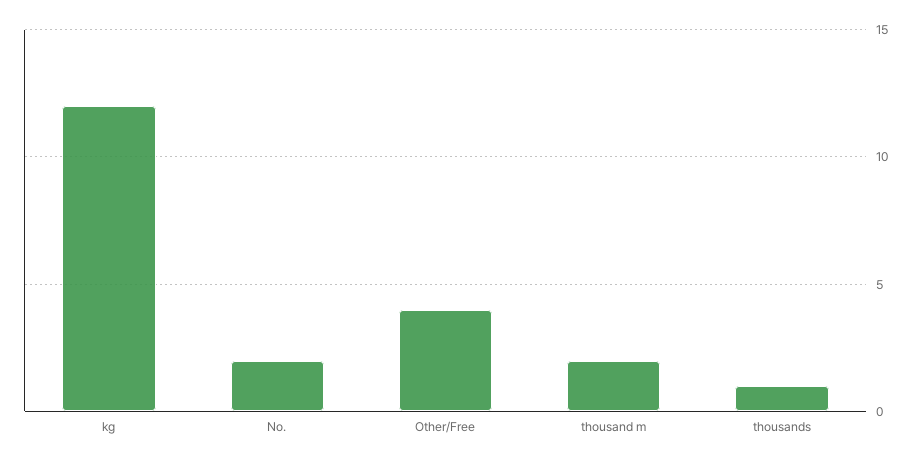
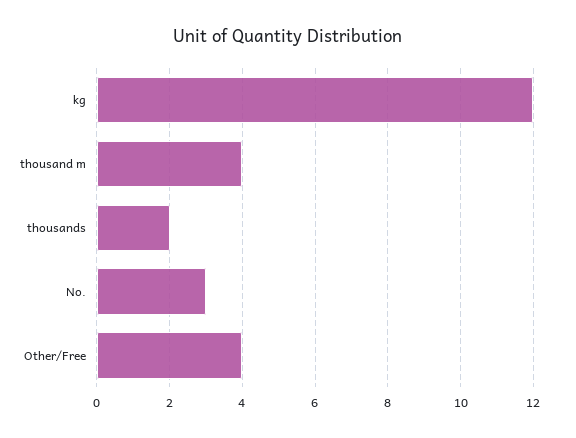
  {
    "kg": 12,
-   "No.": 2,
+   "No.": 3,
    "Other/Free": 4,
-   "thousand m": 2,
+   "thousand m": 4,
-   "thousands": 1
+   "thousands": 2
  }

